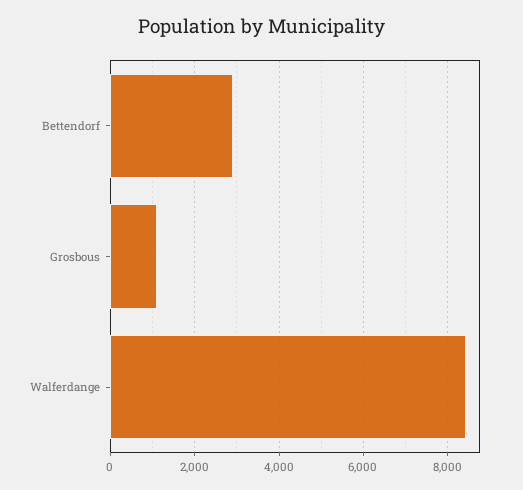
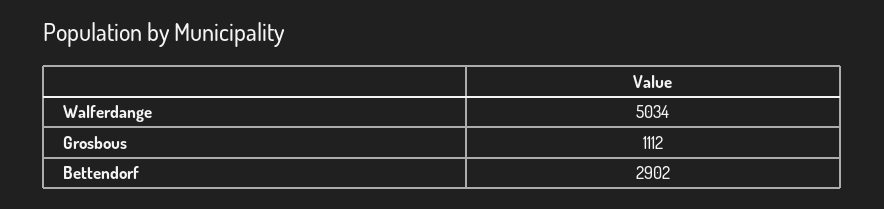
  {
    "Bettendorf": 2902,
    "Grosbous": 1112,
-   "Walferdange": 8400
+   "Walferdange": 5034
  }

